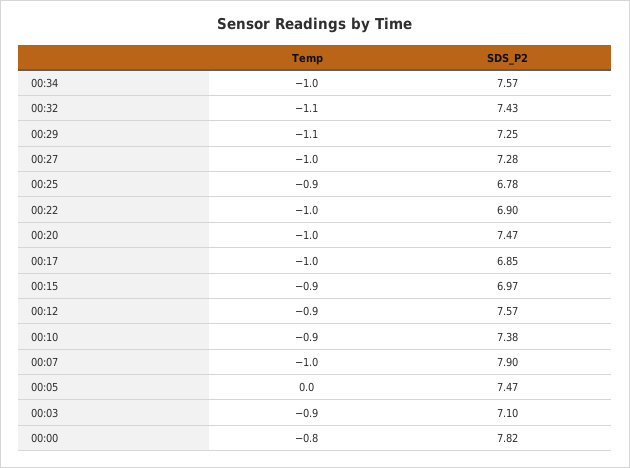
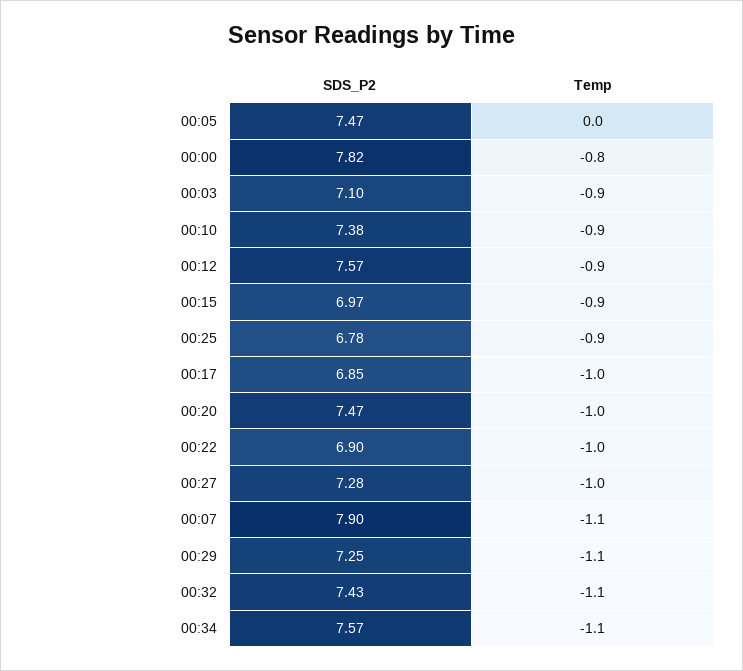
  {
    "Temp": {
-     "00:34": -1,
+     "00:34": -1.1,
      "00:32": -1.1,
      "00:29": -1.1,
      "00:27": -1,
      "00:25": -0.9,
      "00:22": -1,
      "00:20": -1,
      "00:17": -1,
      "00:15": -0.9,
      "00:12": -0.9,
      "00:10": -0.9,
-     "00:07": -1,
+     "00:07": -1.1,
      "00:05": 0,
      "00:03": -0.9,
      "00:00": -0.8
    },
    "SDS_P2": {
      "00:34": 7.57,
      "00:32": 7.43,
      "00:29": 7.25,
      "00:27": 7.28,
      "00:25": 6.78,
      "00:22": 6.9,
      "00:20": 7.47,
      "00:17": 6.85,
      "00:15": 6.97,
      "00:12": 7.57,
      "00:10": 7.38,
      "00:07": 7.9,
      "00:05": 7.47,
      "00:03": 7.1,
      "00:00": 7.82
    }
  }

